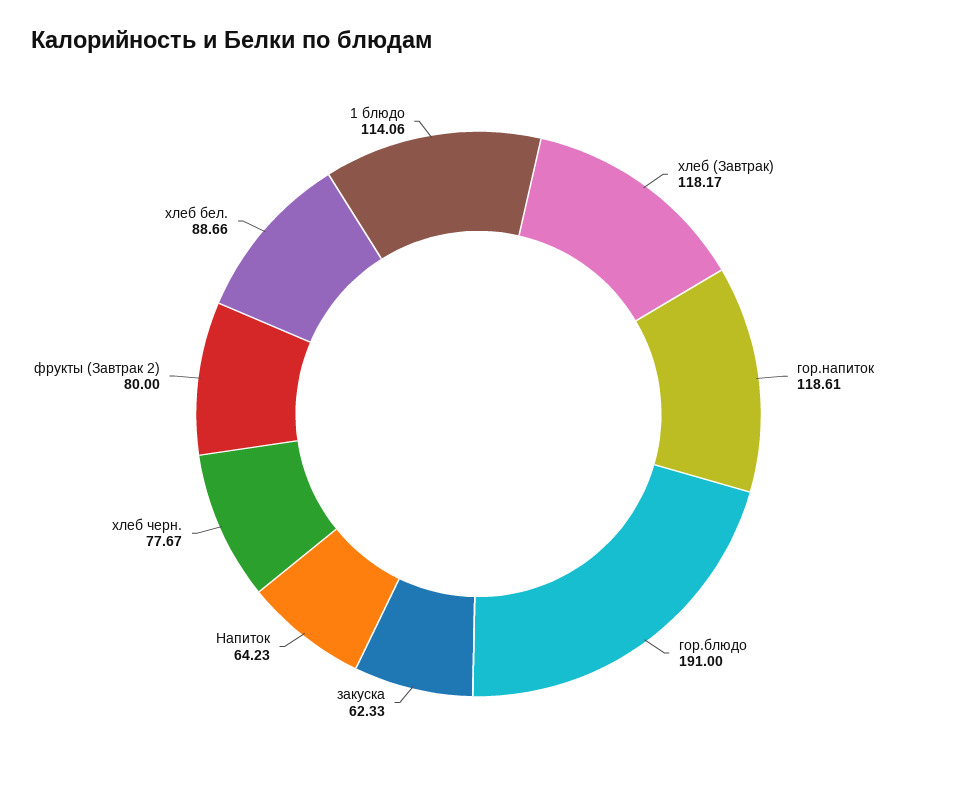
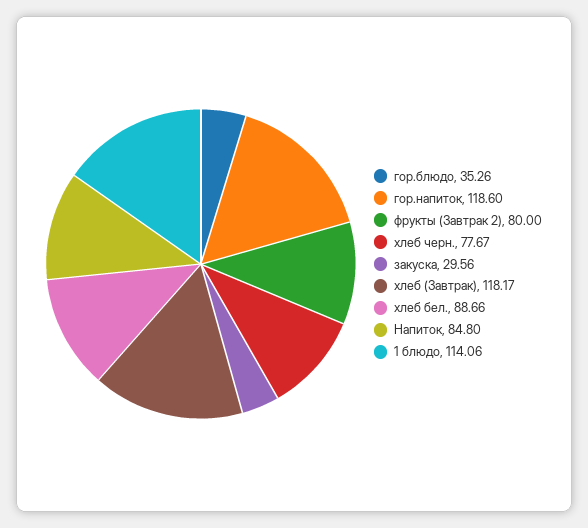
  {
    "хлеб (Завтрак)": 118.17,
-   "гор.напиток": 118.61,
+   "гор.напиток": 118.6,
-   "гор.блюдо": 191,
+   "гор.блюдо": 35.26,
-   "закуска": 62.33,
+   "закуска": 29.56,
-   "Напиток": 64.23,
+   "Напиток": 84.8,
    "хлеб черн.": 77.67,
    "фрукты (Завтрак 2)": 80,
    "хлеб бел.": 88.66,
    "1 блюдо": 114.06
  }

